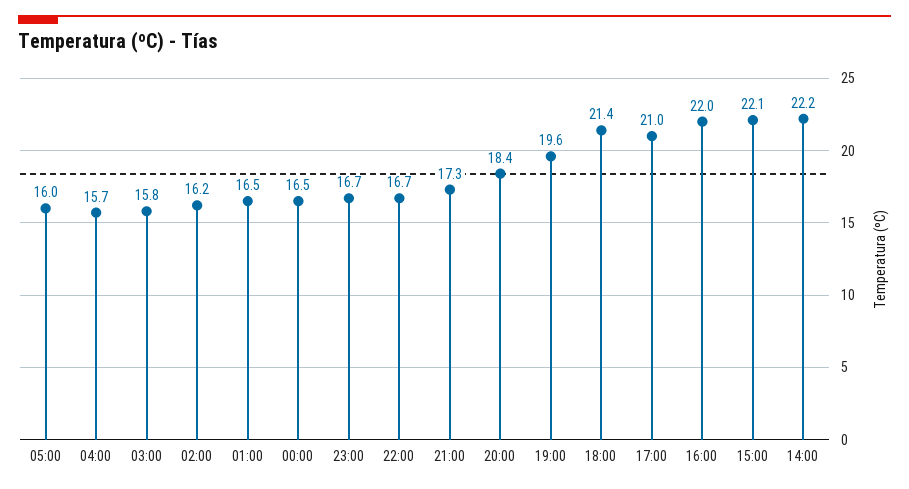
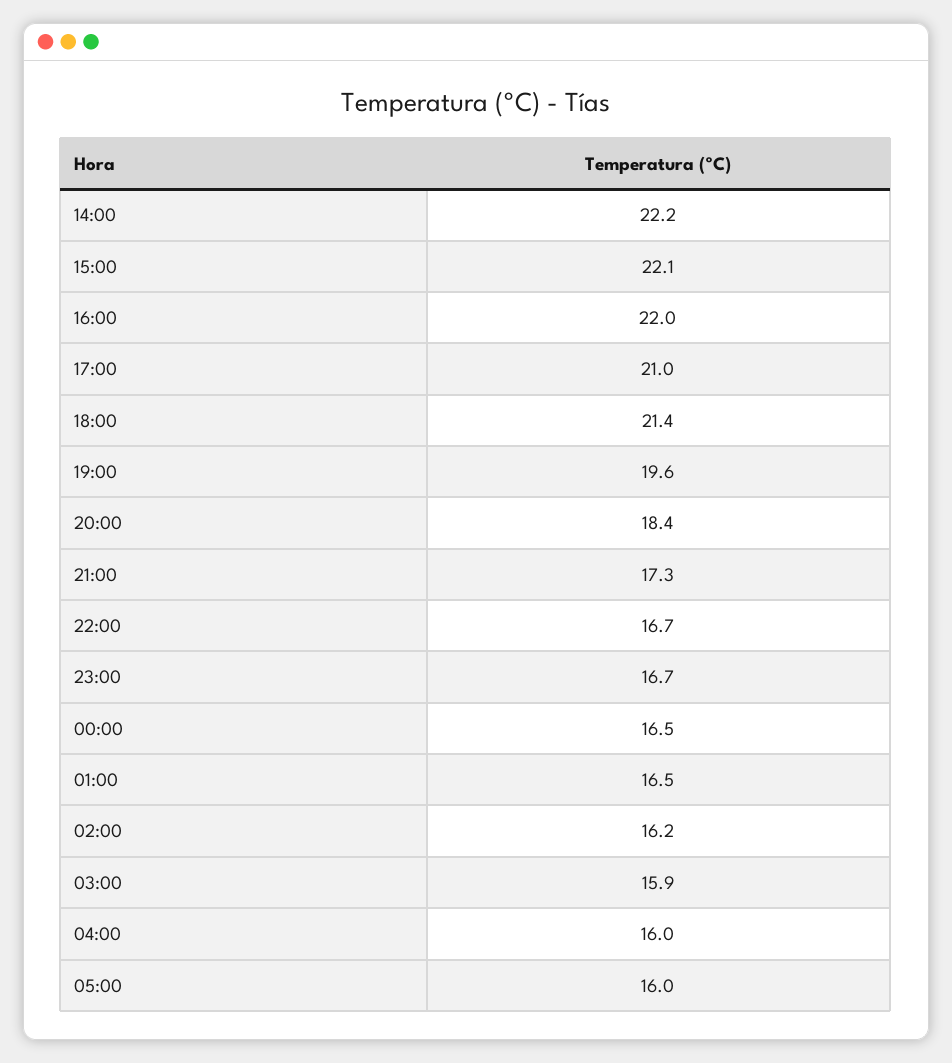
  {
    "05:00": 16,
-   "04:00": 15.7,
+   "04:00": 16,
-   "03:00": 15.8,
+   "03:00": 15.9,
    "02:00": 16.2,
    "01:00": 16.5,
    "00:00": 16.5,
    "23:00": 16.7,
    "22:00": 16.7,
    "21:00": 17.3,
    "20:00": 18.4,
    "19:00": 19.6,
    "18:00": 21.4,
    "17:00": 21,
    "16:00": 22,
    "15:00": 22.1,
    "14:00": 22.2
  }

